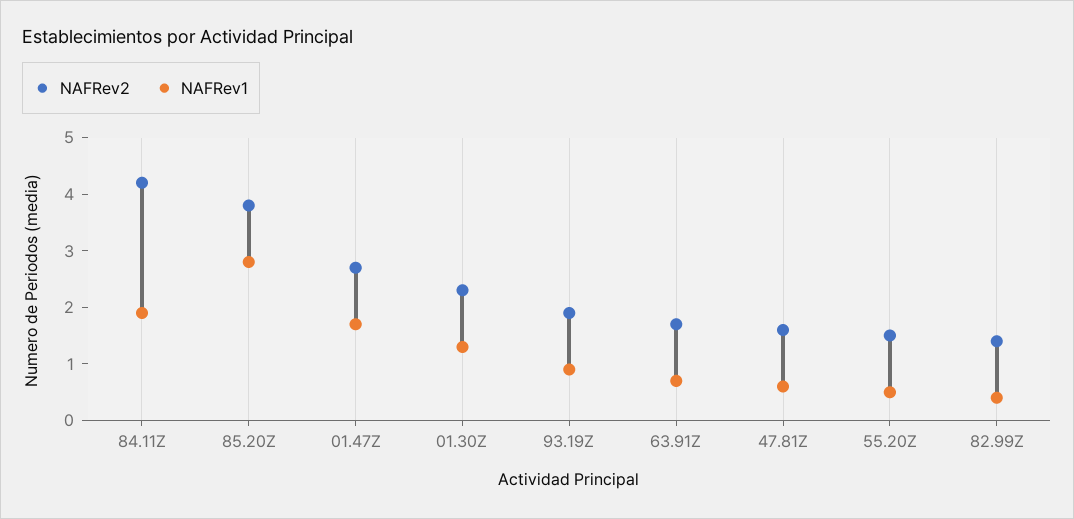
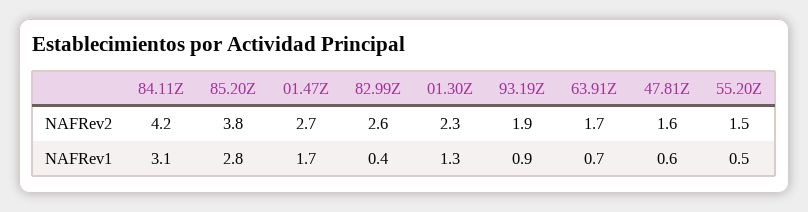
  {
    "NAFRev2": {
      "84.11Z": 4.2,
      "85.20Z": 3.8,
      "01.47Z": 2.7,
      "01.30Z": 2.3,
      "93.19Z": 1.9,
      "63.91Z": 1.7,
      "47.81Z": 1.6,
      "55.20Z": 1.5,
-     "82.99Z": 1.5
+     "82.99Z": 2.6
    },
    "NAFRev1": {
-     "84.11Z": 2,
+     "84.11Z": 3.1,
      "85.20Z": 2.8,
      "01.47Z": 1.7,
      "01.30Z": 1.3,
      "93.19Z": 0.9,
      "63.91Z": 0.7,
      "47.81Z": 0.6,
      "55.20Z": 0.5,
      "82.99Z": 0.4
    }
  }

